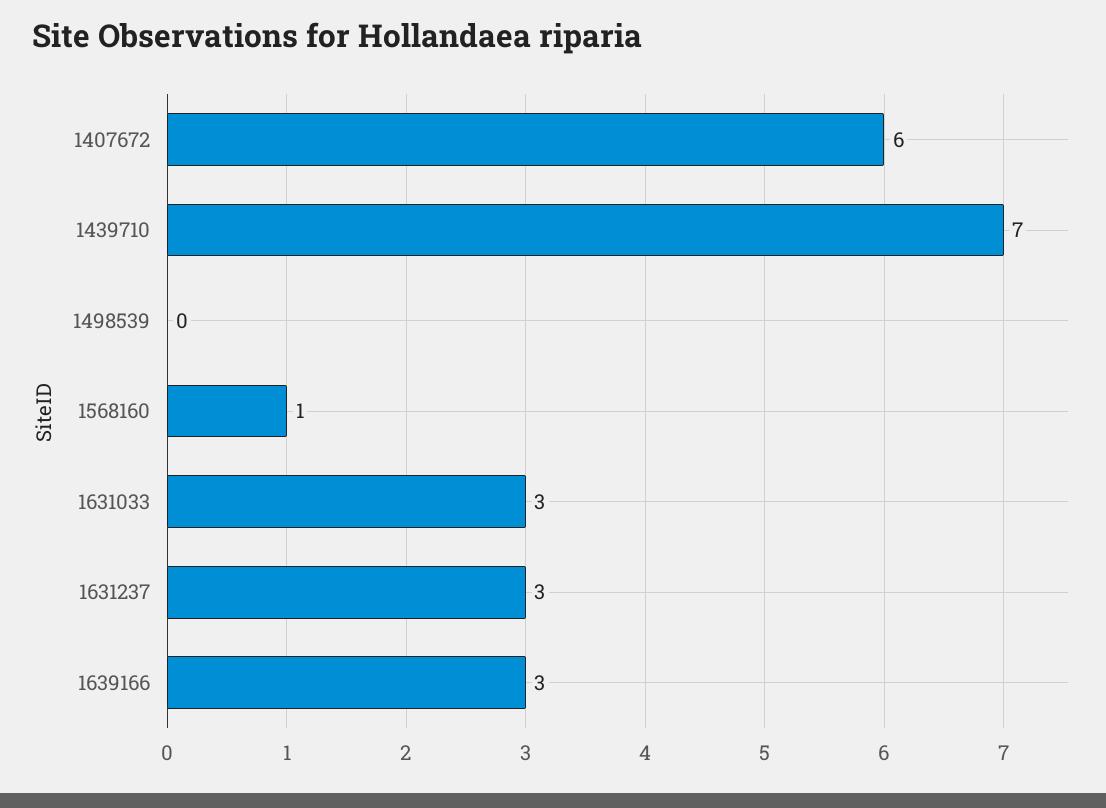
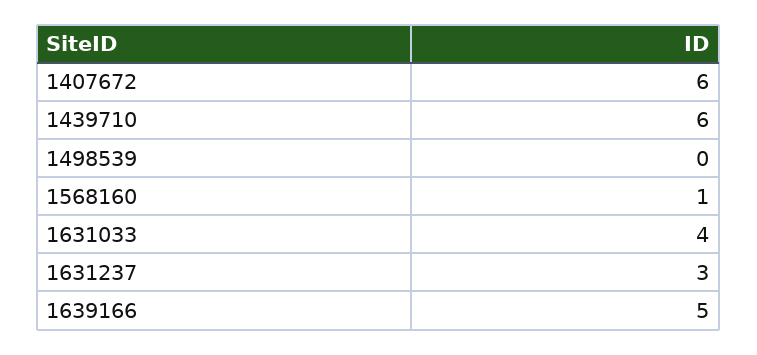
  {
    "1407672": 6,
-   "1439710": 7,
+   "1439710": 6,
    "1498539": 0,
    "1568160": 1,
-   "1631033": 3,
+   "1631033": 4,
    "1631237": 3,
-   "1639166": 3
+   "1639166": 5
  }

